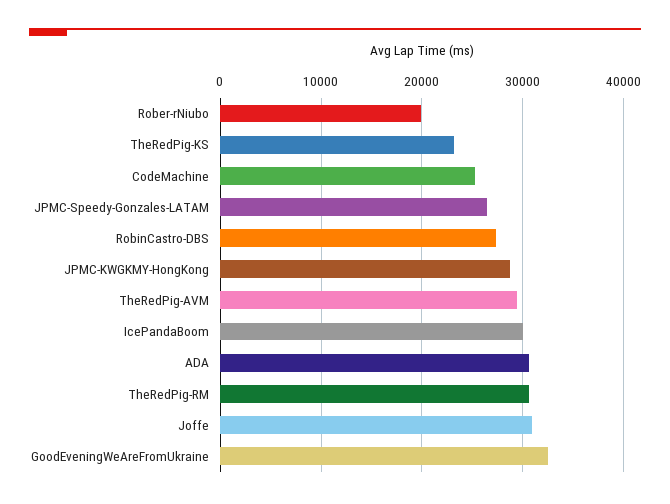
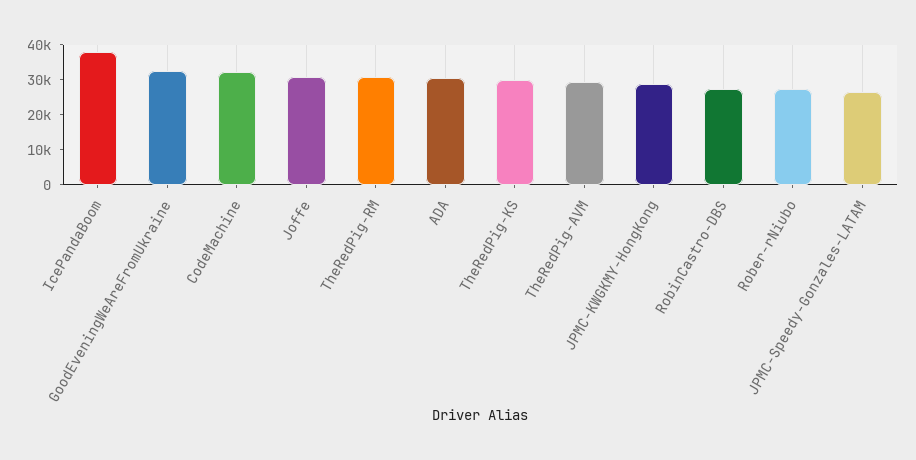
  {
-   "Rober-rNiubo": 20000,
+   "Rober-rNiubo": 27500,
-   "TheRedPig-KS": 23000,
+   "TheRedPig-KS": 30000,
-   "CodeMachine": 25000,
+   "CodeMachine": 32500,
    "JPMC-Speedy-Gonzales-LATAM": 26000,
    "RobinCastro-DBS": 27000,
    "JPMC-KWGKMY-HongKong": 29000,
    "TheRedPig-AVM": 29000,
-   "IcePandaBoom": 30000,
+   "IcePandaBoom": 37500,
    "ADA": 31000,
    "TheRedPig-RM": 31000,
    "Joffe": 31000,
    "GoodEveningWeAreFromUkraine": 32000
  }

